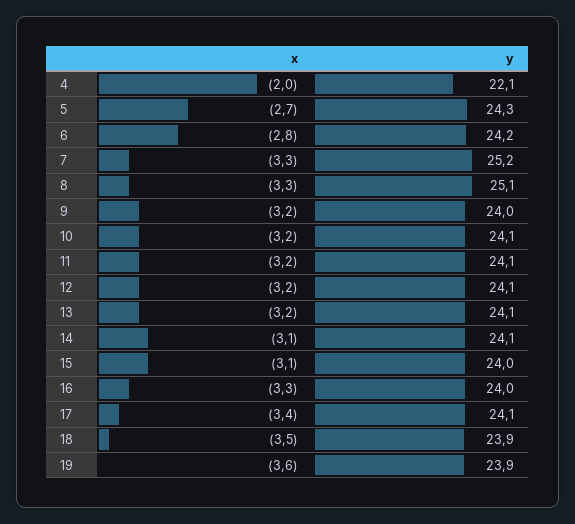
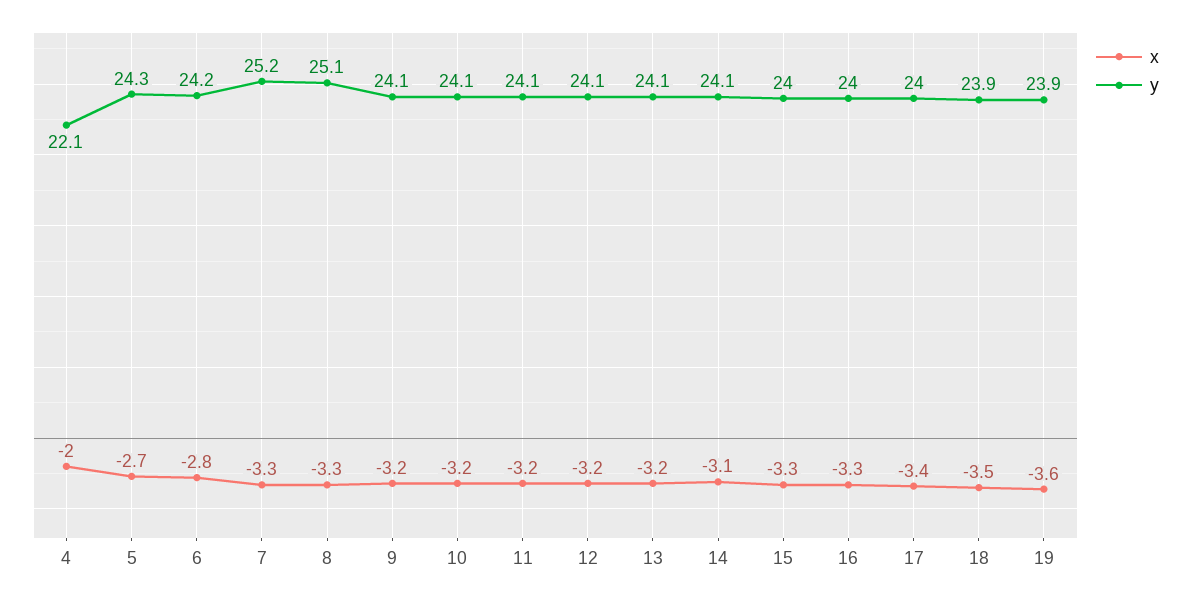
  {
    "x": {
      "4": -2,
      "5": -2.7,
      "6": -2.8,
      "7": -3.3,
      "8": -3.3,
      "9": -3.2,
      "10": -3.2,
      "11": -3.2,
      "12": -3.2,
      "13": -3.2,
      "14": -3.1,
-     "15": -3.1,
+     "15": -3.3,
      "16": -3.3,
      "17": -3.4,
      "18": -3.5,
      "19": -3.6
    },
    "y": {
      "4": 22.1,
      "5": 24.3,
      "6": 24.2,
      "7": 25.2,
      "8": 25.1,
-     "9": 24,
+     "9": 24.1,
      "10": 24.1,
      "11": 24.1,
      "12": 24.1,
      "13": 24.1,
      "14": 24.1,
      "15": 24,
      "16": 24,
-     "17": 24.1,
+     "17": 24,
      "18": 23.9,
      "19": 23.9
    }
  }

